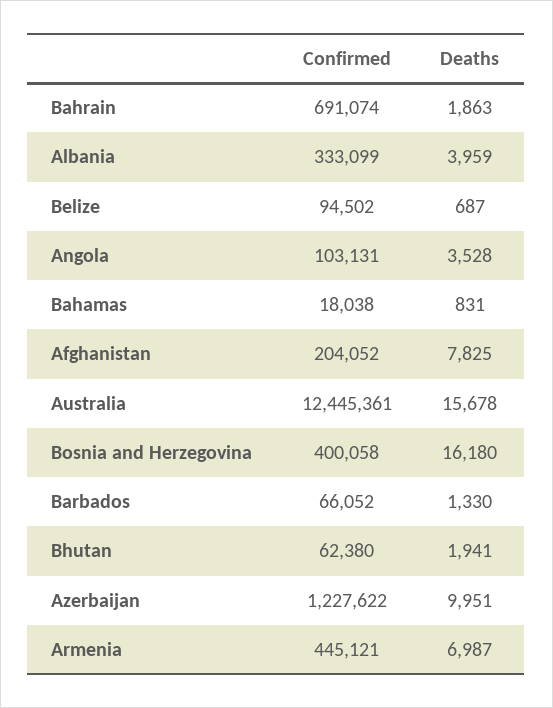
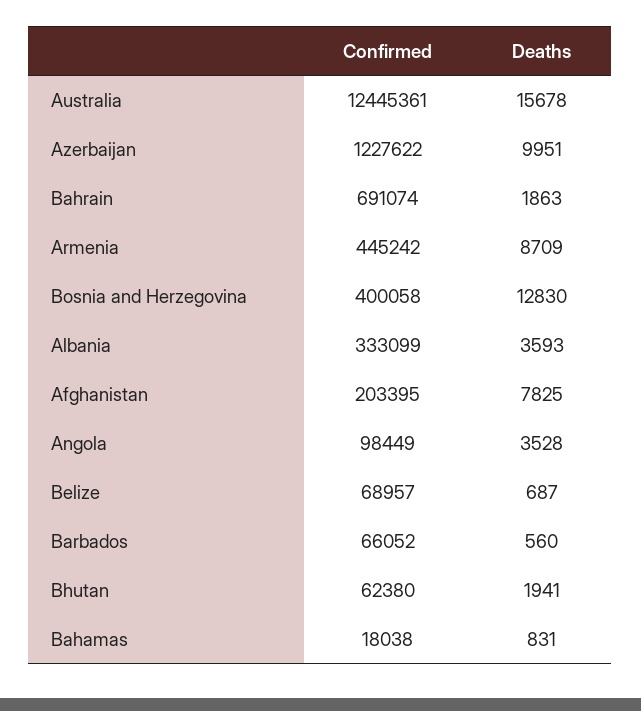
  {
    "Confirmed": {
      "Bahrain": 691074,
      "Albania": 333099,
-     "Belize": 94502,
+     "Belize": 68957,
-     "Angola": 103131,
+     "Angola": 98449,
      "Bahamas": 18038,
-     "Afghanistan": 204052,
+     "Afghanistan": 203395,
      "Australia": 12445361,
      "Bosnia and Herzegovina": 400058,
      "Barbados": 66052,
      "Bhutan": 62380,
      "Azerbaijan": 1227622,
-     "Armenia": 445121
+     "Armenia": 445242
    },
    "Deaths": {
      "Bahrain": 1863,
-     "Albania": 3959,
+     "Albania": 3593,
      "Belize": 687,
      "Angola": 3528,
      "Bahamas": 831,
      "Afghanistan": 7825,
      "Australia": 15678,
-     "Bosnia and Herzegovina": 16180,
+     "Bosnia and Herzegovina": 12830,
-     "Barbados": 1330,
+     "Barbados": 560,
      "Bhutan": 1941,
      "Azerbaijan": 9951,
-     "Armenia": 6987
+     "Armenia": 8709
    }
  }

